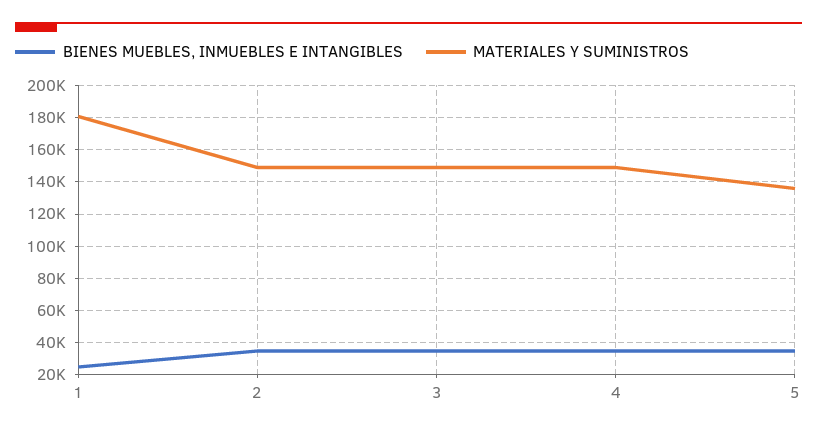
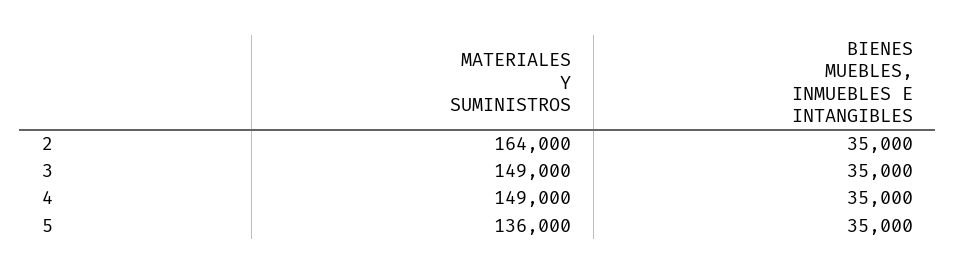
  {
    "BIENES MUEBLES, INMUEBLES E INTANGIBLES": {
-     "1": 25000,
      "2": 35000,
      "3": 35000,
      "4": 35000,
      "5": 35000
    },
    "MATERIALES Y SUMINISTROS": {
-     "1": 180000,
-     "2": 150000,
+     "2": 164000,
      "3": 149000,
      "4": 149000,
      "5": 136000
    }
  }

